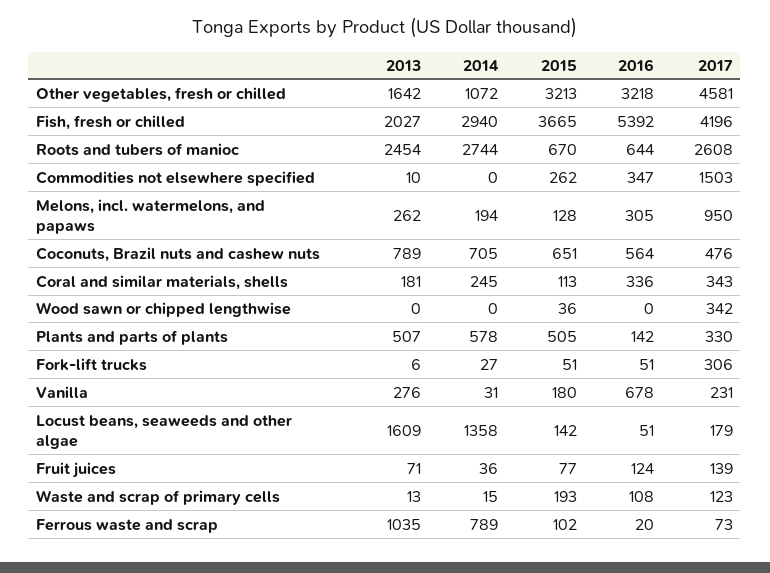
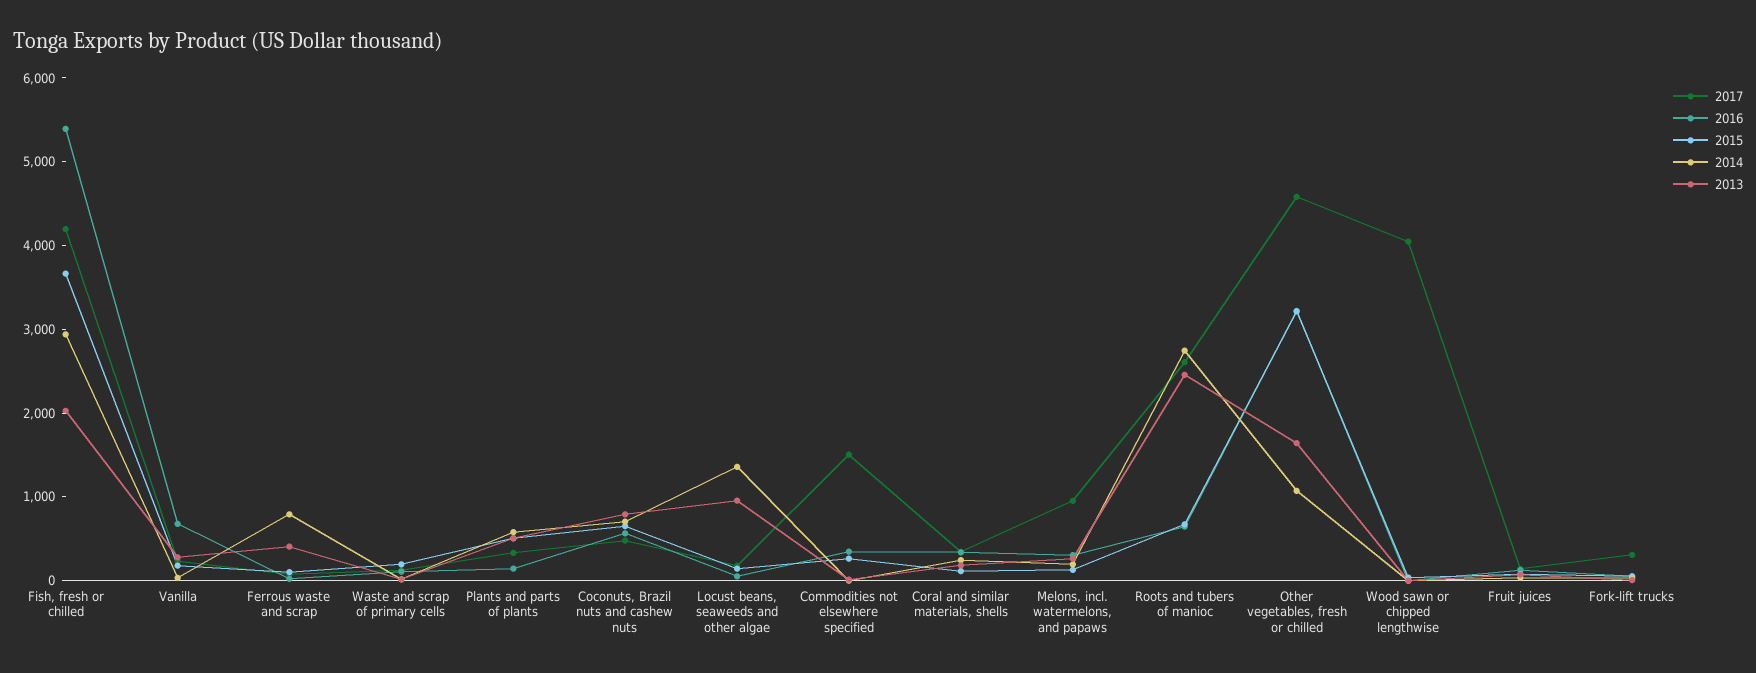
  {
    "2013": {
      "Other vegetables, fresh or chilled": 1642,
      "Fish, fresh or chilled": 2027,
      "Roots and tubers of manioc": 2454,
      "Commodities not elsewhere specified": 10,
      "Melons, incl. watermelons, and papaws": 262,
      "Coconuts, Brazil nuts and cashew nuts": 789,
      "Coral and similar materials, shells": 181,
      "Wood sawn or chipped lengthwise": 0,
      "Plants and parts of plants": 507,
      "Fork-lift trucks": 6,
      "Vanilla": 276,
-     "Locust beans, seaweeds and other algae": 1609,
+     "Locust beans, seaweeds and other algae": 1000,
      "Fruit juices": 71,
      "Waste and scrap of primary cells": 13,
-     "Ferrous waste and scrap": 1035
+     "Ferrous waste and scrap": 400
    },
    "2014": {
      "Other vegetables, fresh or chilled": 1072,
      "Fish, fresh or chilled": 2940,
      "Roots and tubers of manioc": 2744,
      "Commodities not elsewhere specified": 0,
      "Melons, incl. watermelons, and papaws": 194,
      "Coconuts, Brazil nuts and cashew nuts": 705,
      "Coral and similar materials, shells": 245,
      "Wood sawn or chipped lengthwise": 0,
      "Plants and parts of plants": 578,
      "Fork-lift trucks": 27,
      "Vanilla": 31,
      "Locust beans, seaweeds and other algae": 1358,
      "Fruit juices": 36,
      "Waste and scrap of primary cells": 15,
      "Ferrous waste and scrap": 789
    },
    "2015": {
      "Other vegetables, fresh or chilled": 3213,
      "Fish, fresh or chilled": 3665,
      "Roots and tubers of manioc": 670,
      "Commodities not elsewhere specified": 262,
      "Melons, incl. watermelons, and papaws": 128,
      "Coconuts, Brazil nuts and cashew nuts": 651,
      "Coral and similar materials, shells": 113,
      "Wood sawn or chipped lengthwise": 36,
      "Plants and parts of plants": 505,
      "Fork-lift trucks": 51,
      "Vanilla": 180,
      "Locust beans, seaweeds and other algae": 142,
      "Fruit juices": 77,
      "Waste and scrap of primary cells": 193,
      "Ferrous waste and scrap": 102
    },
    "2016": {
      "Other vegetables, fresh or chilled": 3218,
      "Fish, fresh or chilled": 5392,
      "Roots and tubers of manioc": 644,
      "Commodities not elsewhere specified": 347,
      "Melons, incl. watermelons, and papaws": 305,
      "Coconuts, Brazil nuts and cashew nuts": 564,
      "Coral and similar materials, shells": 336,
      "Wood sawn or chipped lengthwise": 0,
      "Plants and parts of plants": 142,
      "Fork-lift trucks": 51,
      "Vanilla": 678,
      "Locust beans, seaweeds and other algae": 51,
      "Fruit juices": 124,
      "Waste and scrap of primary cells": 108,
      "Ferrous waste and scrap": 20
    },
    "2017": {
      "Other vegetables, fresh or chilled": 4581,
      "Fish, fresh or chilled": 4196,
      "Roots and tubers of manioc": 2608,
      "Commodities not elsewhere specified": 1503,
      "Melons, incl. watermelons, and papaws": 950,
      "Coconuts, Brazil nuts and cashew nuts": 476,
      "Coral and similar materials, shells": 343,
-     "Wood sawn or chipped lengthwise": 342,
+     "Wood sawn or chipped lengthwise": 4000,
      "Plants and parts of plants": 330,
      "Fork-lift trucks": 306,
      "Vanilla": 231,
      "Locust beans, seaweeds and other algae": 179,
      "Fruit juices": 139,
      "Waste and scrap of primary cells": 123,
      "Ferrous waste and scrap": 73
    }
  }

